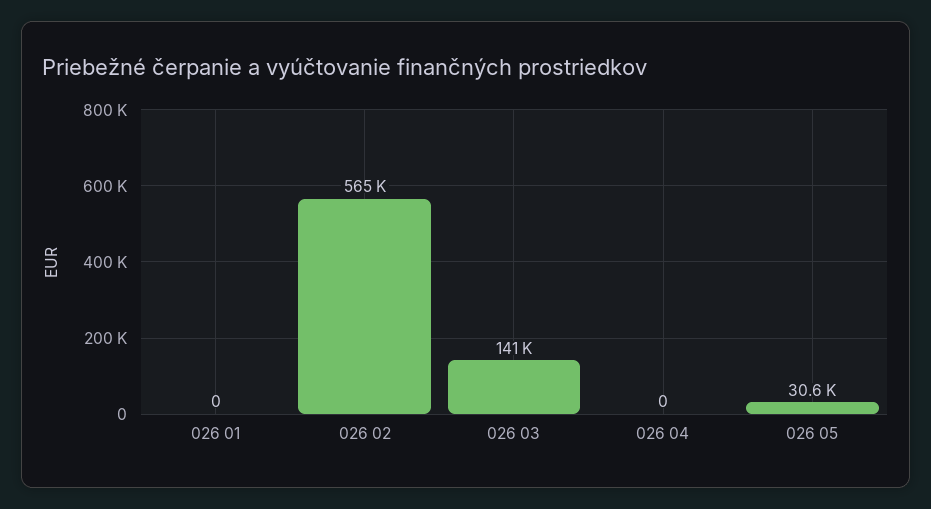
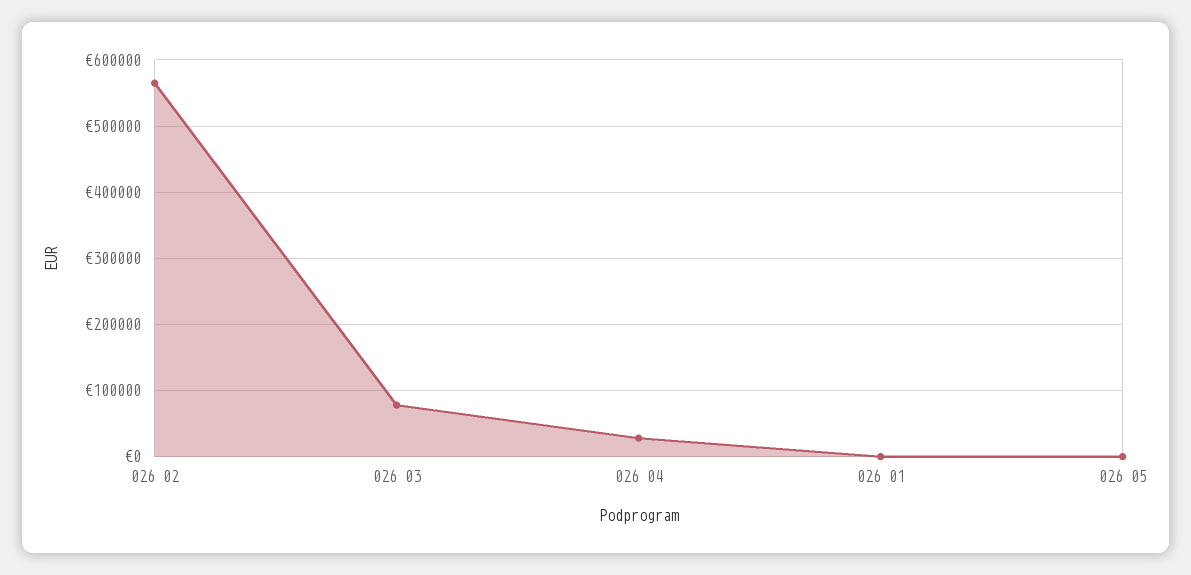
  {
    "026 01": 0,
    "026 02": 565000,
-   "026 03": 141000,
+   "026 03": 80000,
-   "026 04": 0,
+   "026 04": 30000,
-   "026 05": 30600
+   "026 05": 0
  }

